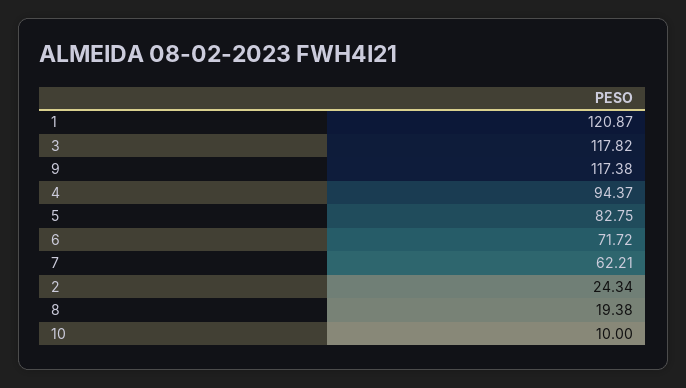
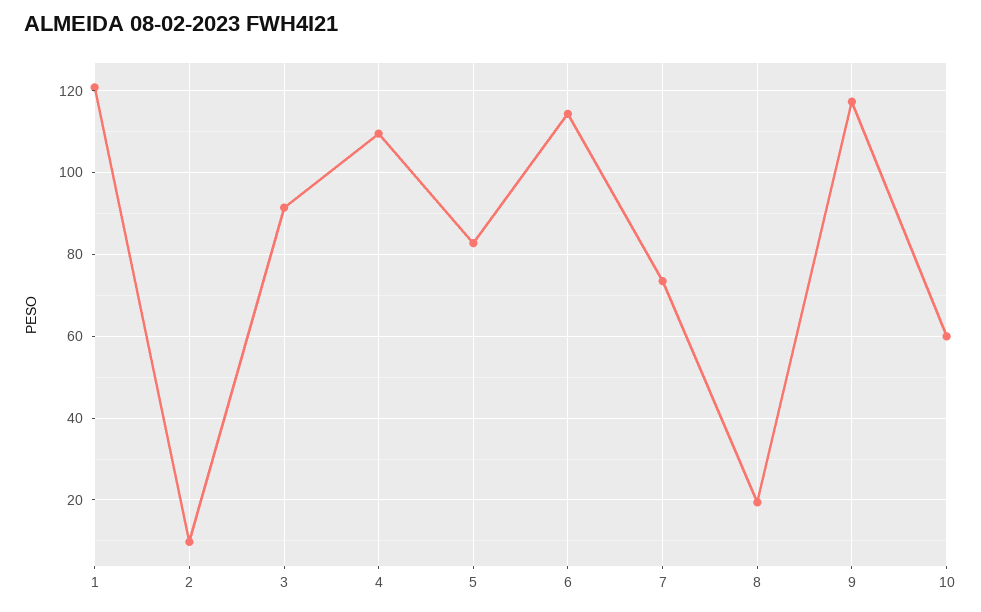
  {
    "1": 120.87,
-   "3": 117.82,
+   "3": 92,
    "9": 117.38,
-   "4": 94.37,
+   "4": 110,
    "5": 82.75,
-   "6": 71.72,
+   "6": 114,
-   "7": 62.21,
+   "7": 74,
-   "2": 24.34,
+   "2": 10,
    "8": 19.38,
-   "10": 10
+   "10": 60
  }

